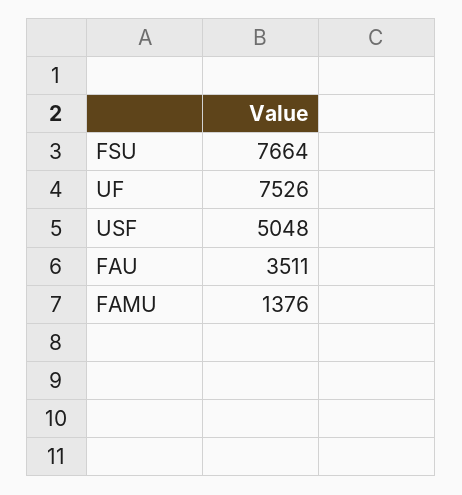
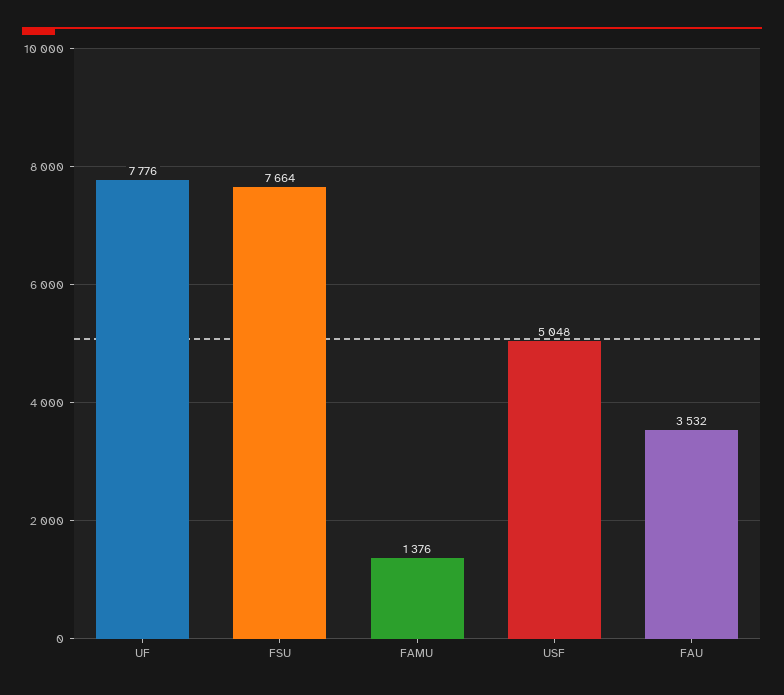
  {
    "FSU": 7664,
-   "UF": 7526,
+   "UF": 7776,
    "USF": 5048,
-   "FAU": 3511,
+   "FAU": 3532,
    "FAMU": 1376
  }

